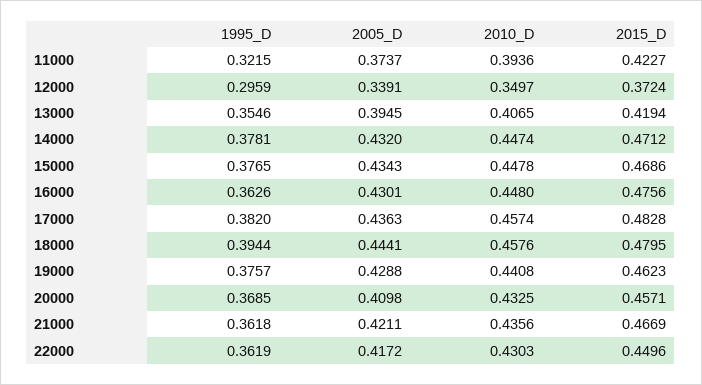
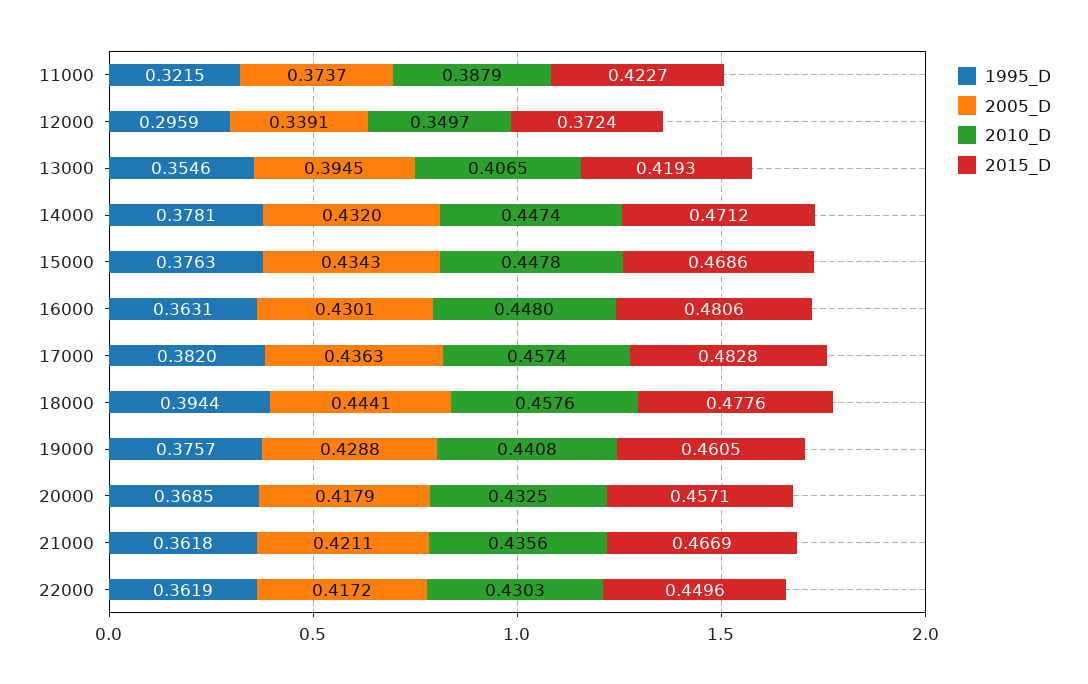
  {
    "1995_D": {
      "11000": 0.3215,
      "12000": 0.2959,
      "13000": 0.3546,
      "14000": 0.3781,
-     "15000": 0.3765,
+     "15000": 0.3763,
-     "16000": 0.3626,
+     "16000": 0.3631,
      "17000": 0.382,
      "18000": 0.3944,
      "19000": 0.3757,
      "20000": 0.3685,
      "21000": 0.3618,
      "22000": 0.3619
    },
    "2005_D": {
      "11000": 0.3737,
      "12000": 0.3391,
      "13000": 0.3945,
      "14000": 0.432,
      "15000": 0.4343,
      "16000": 0.4301,
      "17000": 0.4363,
      "18000": 0.4441,
      "19000": 0.4288,
-     "20000": 0.4098,
+     "20000": 0.4179,
      "21000": 0.4211,
      "22000": 0.4172
    },
    "2010_D": {
-     "11000": 0.3936,
+     "11000": 0.3879,
      "12000": 0.3497,
      "13000": 0.4065,
      "14000": 0.4474,
      "15000": 0.4478,
      "16000": 0.448,
      "17000": 0.4574,
      "18000": 0.4576,
      "19000": 0.4408,
      "20000": 0.4325,
      "21000": 0.4356,
      "22000": 0.4303
    },
    "2015_D": {
      "11000": 0.4227,
      "12000": 0.3724,
-     "13000": 0.4194,
+     "13000": 0.4193,
      "14000": 0.4712,
      "15000": 0.4686,
-     "16000": 0.4756,
+     "16000": 0.4806,
      "17000": 0.4828,
-     "18000": 0.4795,
+     "18000": 0.4776,
-     "19000": 0.4623,
+     "19000": 0.4605,
      "20000": 0.4571,
      "21000": 0.4669,
      "22000": 0.4496
    }
  }

